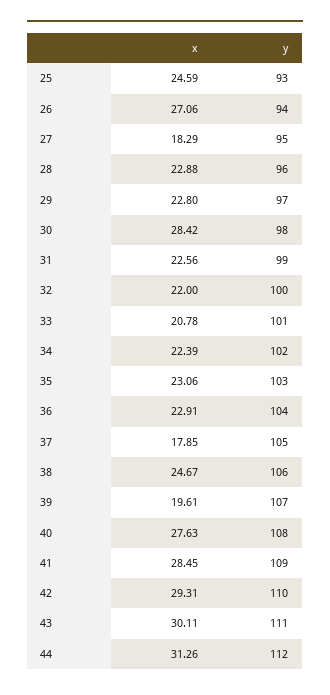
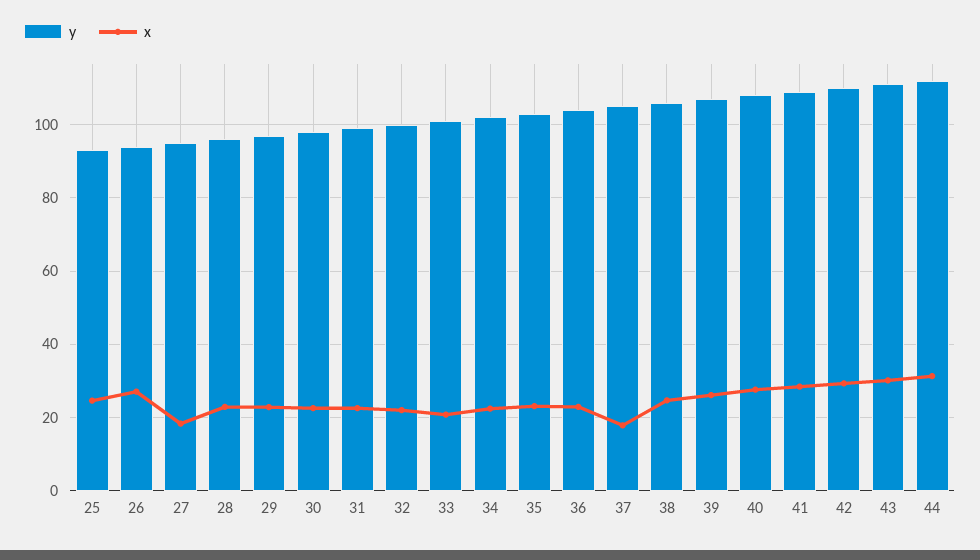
  {
    "x": {
      "25": 24.59,
      "26": 27.06,
      "27": 18.29,
      "28": 22.88,
      "29": 22.8,
-     "30": 28.42,
+     "30": 22,
      "31": 22.56,
      "32": 22,
      "33": 20.78,
      "34": 22.39,
      "35": 23.06,
      "36": 22.91,
      "37": 17.85,
      "38": 24.67,
-     "39": 19.61,
+     "39": 26,
      "40": 27.63,
      "41": 28.45,
      "42": 29.31,
      "43": 30.11,
      "44": 31.26
    },
    "y": {
      "25": 93,
      "26": 94,
      "27": 95,
      "28": 96,
      "29": 97,
      "30": 98,
      "31": 99,
      "32": 100,
      "33": 101,
      "34": 102,
      "35": 103,
      "36": 104,
      "37": 105,
      "38": 106,
      "39": 107,
      "40": 108,
      "41": 109,
      "42": 110,
      "43": 111,
      "44": 112
    }
  }

